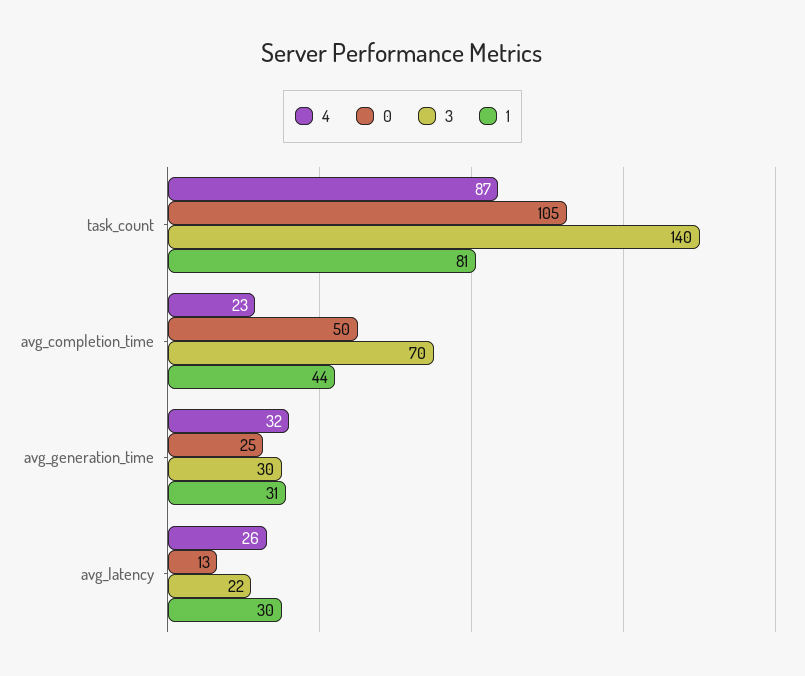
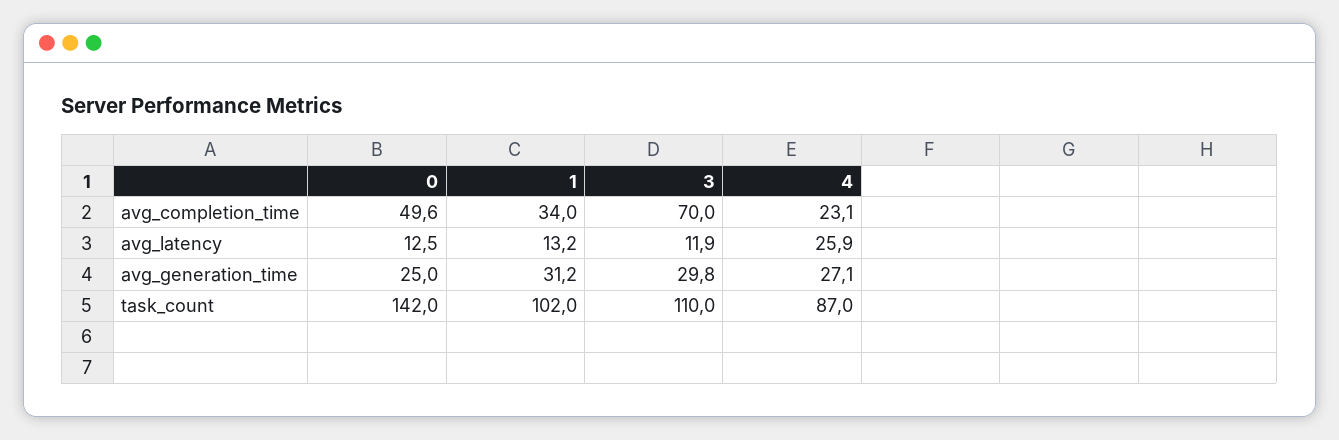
  {
    "4": {
      "task_count": 87,
      "avg_completion_time": 23.1,
-     "avg_generation_time": 32,
+     "avg_generation_time": 27.1,
      "avg_latency": 25.9
    },
    "0": {
-     "task_count": 105,
+     "task_count": 142,
      "avg_completion_time": 49.6,
      "avg_generation_time": 25,
      "avg_latency": 12.5
    },
    "3": {
-     "task_count": 140,
+     "task_count": 110,
      "avg_completion_time": 70,
      "avg_generation_time": 29.8,
-     "avg_latency": 22
+     "avg_latency": 11.9
    },
    "1": {
-     "task_count": 81,
+     "task_count": 102,
-     "avg_completion_time": 44,
+     "avg_completion_time": 34,
      "avg_generation_time": 31.2,
-     "avg_latency": 30
+     "avg_latency": 13.2
    }
  }

